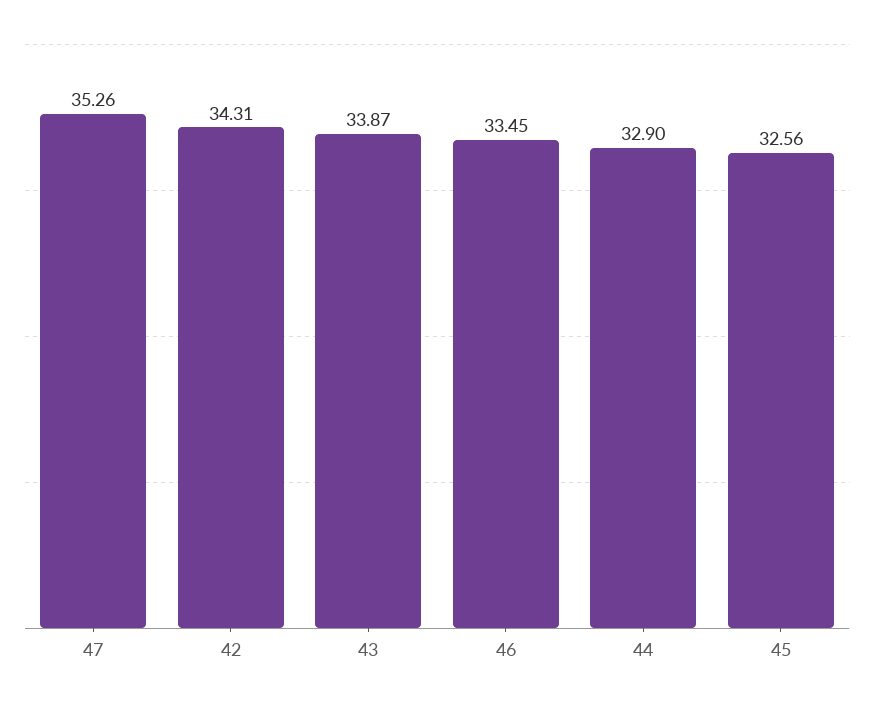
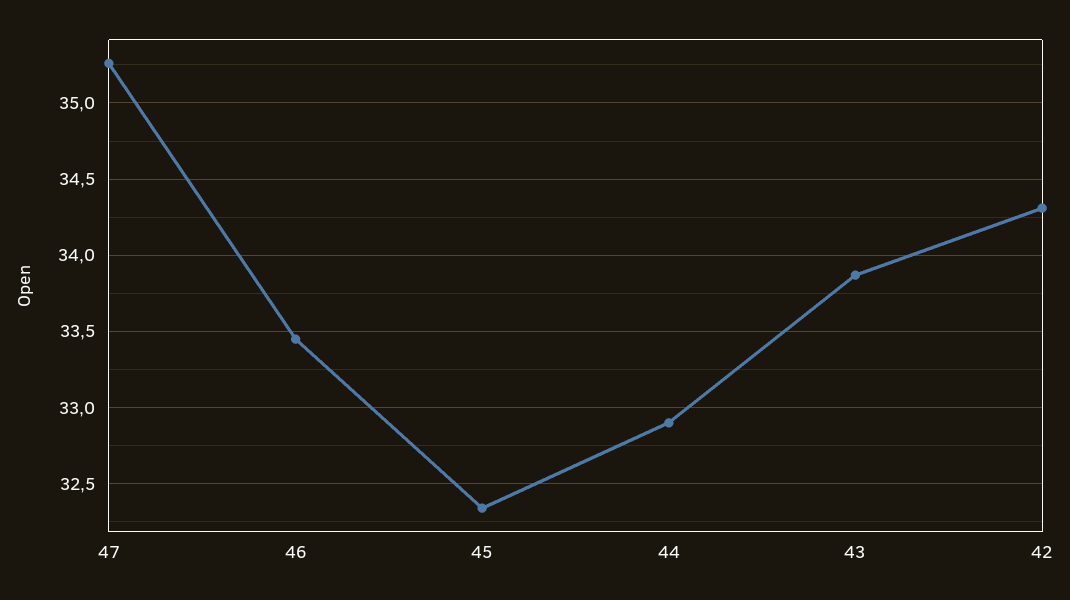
  {
    "47": 35.26,
    "42": 34.31,
    "43": 33.87,
    "46": 33.45,
    "44": 32.9,
-   "45": 32.56
+   "45": 32.35
  }

